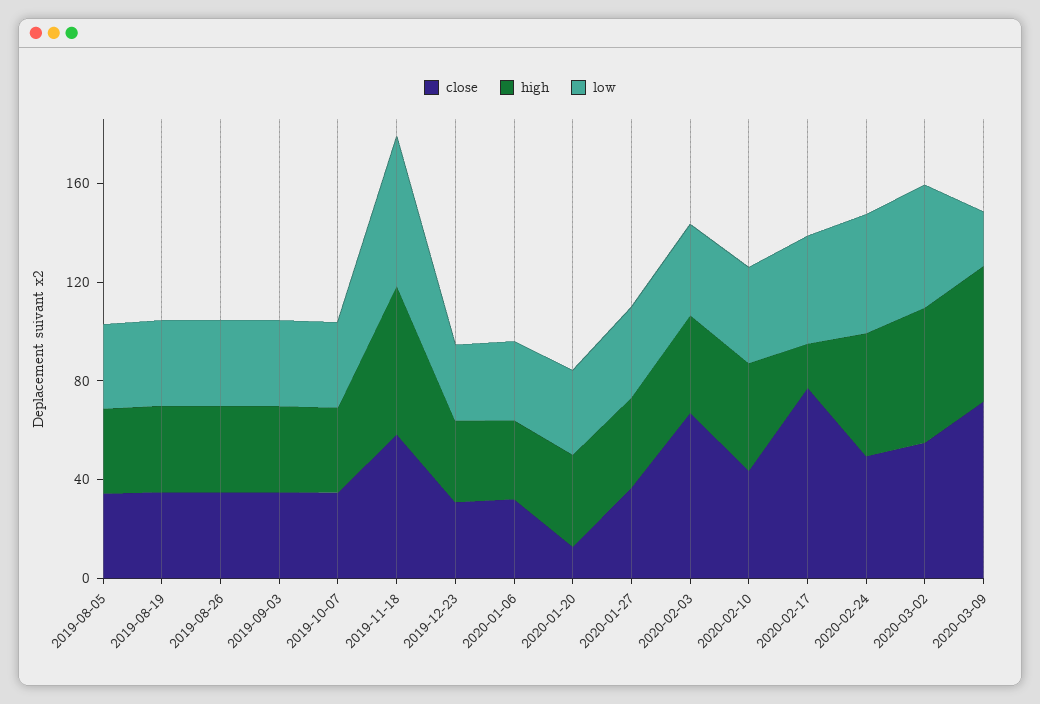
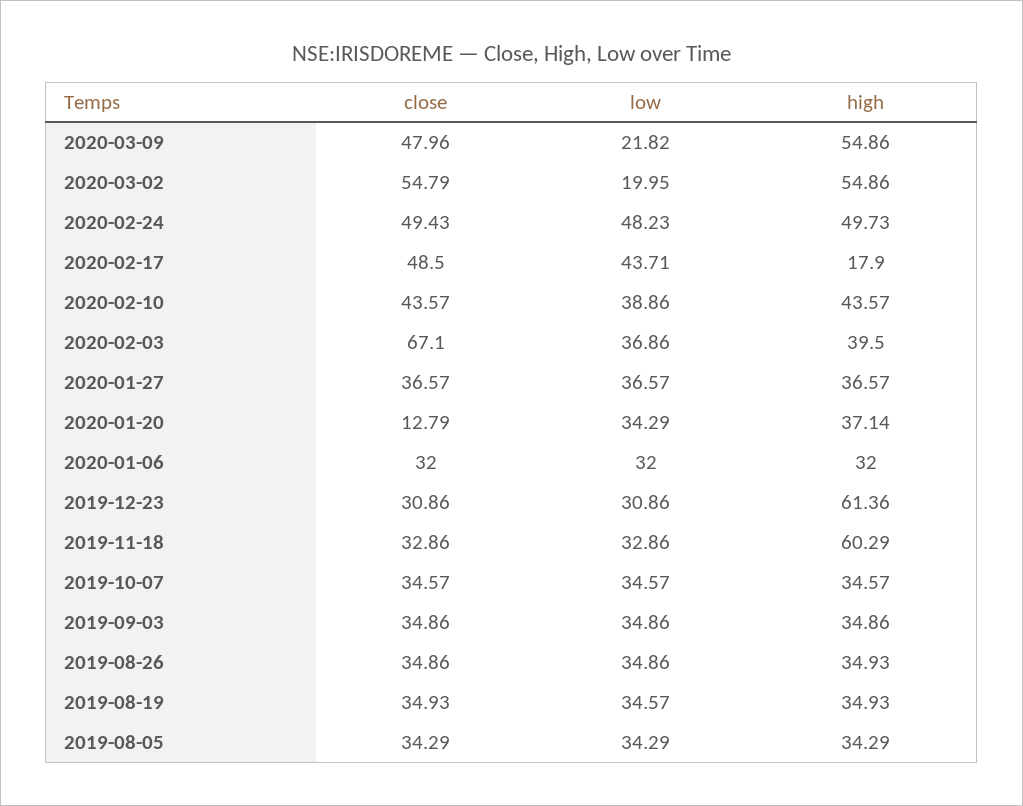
  {
    "close": {
      "2019-08-05": 34.29,
      "2019-08-19": 34.93,
      "2019-08-26": 34.86,
      "2019-09-03": 34.86,
      "2019-10-07": 34.57,
-     "2019-11-18": 60,
+     "2019-11-18": 32.86,
      "2019-12-23": 30.86,
      "2020-01-06": 32,
      "2020-01-20": 12.79,
      "2020-01-27": 36.57,
      "2020-02-03": 67.1,
      "2020-02-10": 43.57,
-     "2020-02-17": 80,
+     "2020-02-17": 48.5,
      "2020-02-24": 49.43,
      "2020-03-02": 54.79,
-     "2020-03-09": 70
+     "2020-03-09": 47.96
    },
    "high": {
      "2019-08-05": 34.29,
      "2019-08-19": 34.93,
      "2019-08-26": 34.93,
      "2019-09-03": 34.86,
      "2019-10-07": 34.57,
      "2019-11-18": 60.29,
-     "2019-12-23": 30,
+     "2019-12-23": 61.36,
      "2020-01-06": 32,
      "2020-01-20": 37.14,
      "2020-01-27": 36.57,
      "2020-02-03": 39.5,
      "2020-02-10": 43.57,
      "2020-02-17": 17.9,
      "2020-02-24": 49.73,
      "2020-03-02": 54.86,
      "2020-03-09": 54.86
    },
    "low": {
      "2019-08-05": 34.29,
      "2019-08-19": 34.57,
      "2019-08-26": 34.86,
      "2019-09-03": 34.86,
      "2019-10-07": 34.57,
-     "2019-11-18": 60,
+     "2019-11-18": 32.86,
      "2019-12-23": 30.86,
      "2020-01-06": 32,
      "2020-01-20": 34.29,
      "2020-01-27": 36.57,
      "2020-02-03": 36.86,
      "2020-02-10": 38.86,
      "2020-02-17": 43.71,
      "2020-02-24": 48.23,
-     "2020-03-02": 50,
+     "2020-03-02": 19.95,
      "2020-03-09": 21.82
    }
  }

